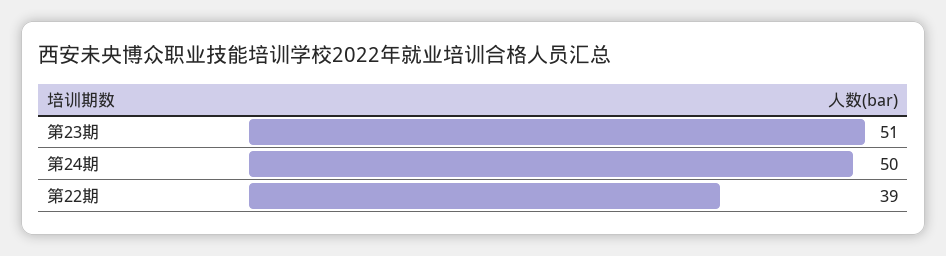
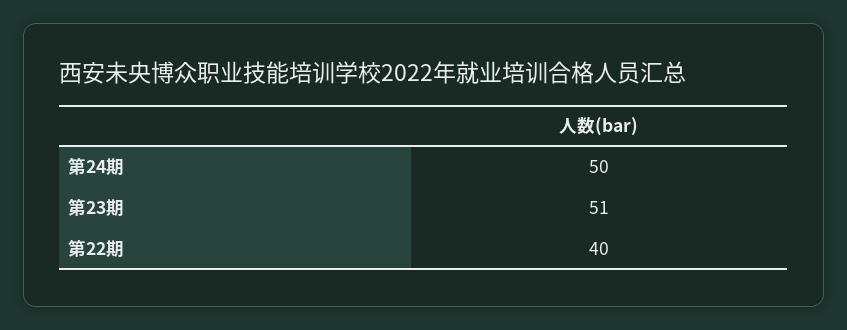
  {
    "第23期": 51,
    "第24期": 50,
-   "第22期": 39
+   "第22期": 40
  }

